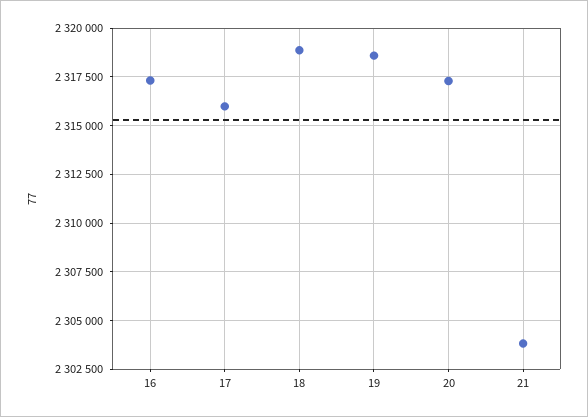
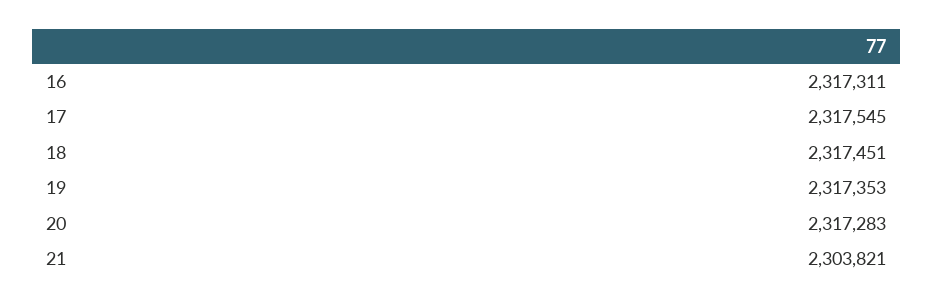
  {
    "16": 2317311,
-   "17": 2316000,
+   "17": 2317545,
-   "18": 2319000,
+   "18": 2317451,
-   "19": 2318500,
+   "19": 2317353,
    "20": 2317283,
    "21": 2303821
  }

